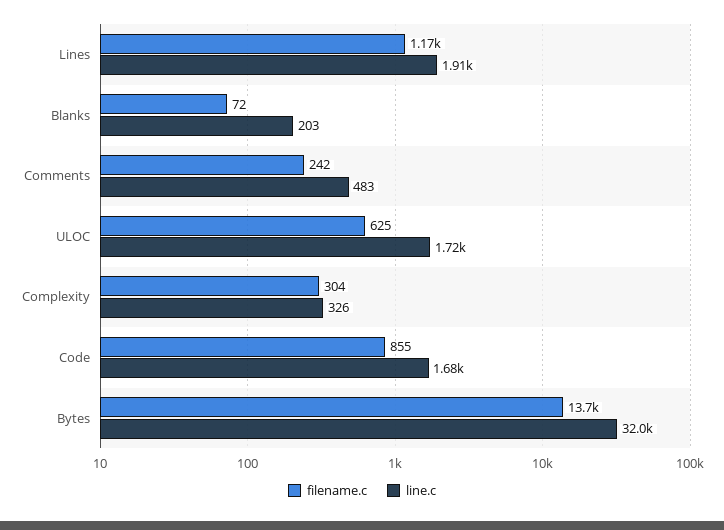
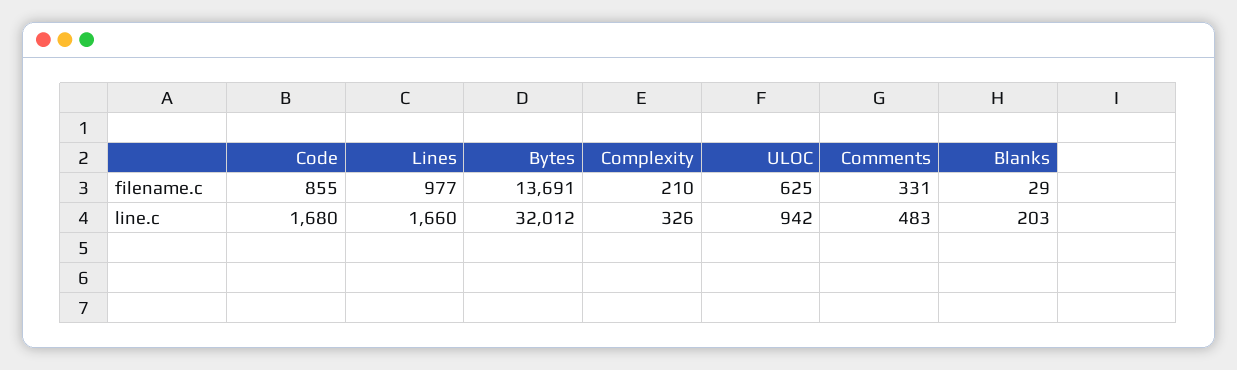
  {
    "filename.c": {
-     "Lines": 1170,
+     "Lines": 977,
-     "Blanks": 72,
+     "Blanks": 29,
-     "Comments": 242,
+     "Comments": 331,
      "ULOC": 625,
-     "Complexity": 304,
+     "Complexity": 210,
      "Code": 855,
      "Bytes": 13691
    },
    "line.c": {
-     "Lines": 1910,
+     "Lines": 1660,
      "Blanks": 203,
      "Comments": 483,
-     "ULOC": 1720,
+     "ULOC": 942,
      "Complexity": 326,
      "Code": 1680,
      "Bytes": 32012
    }
  }

